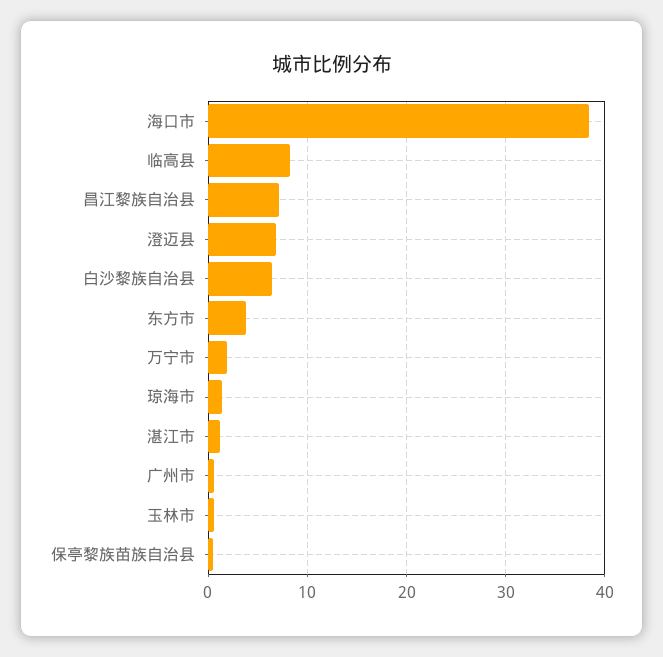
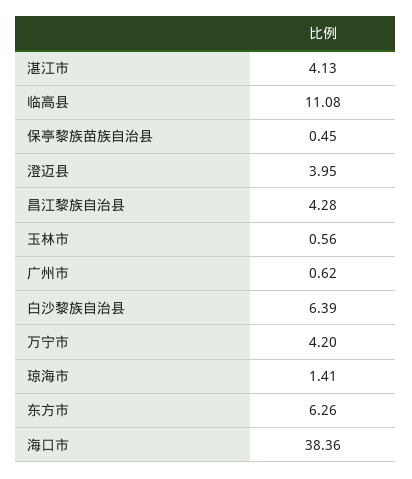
  {
    "海口市": 38.36,
-   "临高县": 8,
+   "临高县": 11.08,
-   "昌江黎族自治县": 7,
+   "昌江黎族自治县": 4.28,
-   "澄迈县": 7,
+   "澄迈县": 3.95,
    "白沙黎族自治县": 6.39,
-   "东方市": 4,
+   "东方市": 6.26,
-   "万宁市": 2,
+   "万宁市": 4.2,
    "琼海市": 1.41,
-   "湛江市": 1,
+   "湛江市": 4.13,
    "广州市": 0.62,
    "玉林市": 0.56,
    "保亭黎族苗族自治县": 0.45
  }

